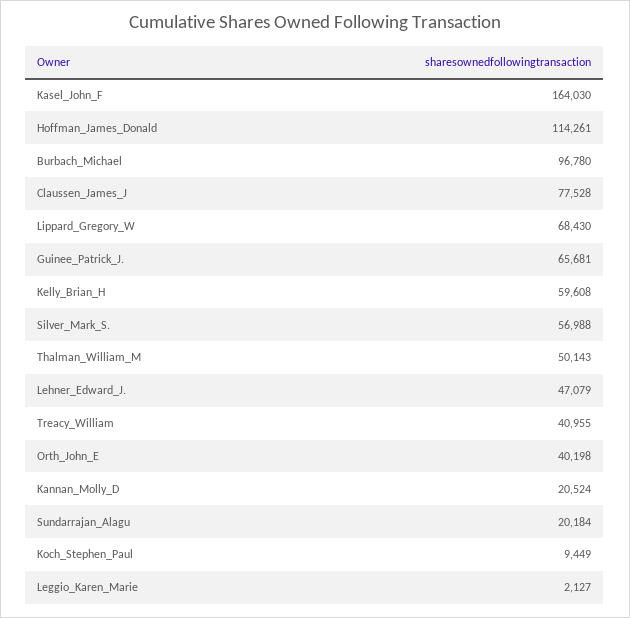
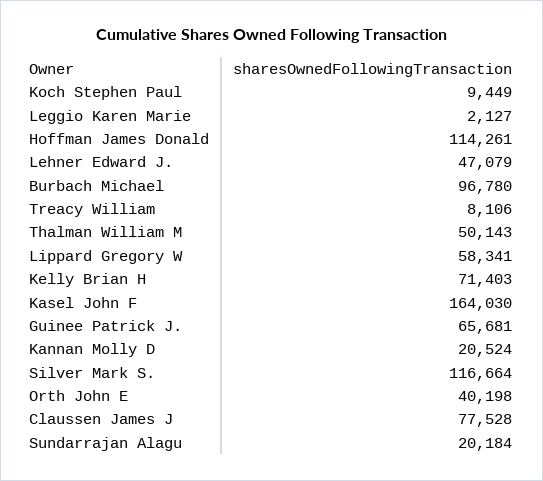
  {
    "Kasel_John_F": 164030,
    "Hoffman_James_Donald": 114261,
    "Burbach_Michael": 96780,
    "Claussen_James_J": 77528,
-   "Lippard_Gregory_W": 68430,
+   "Lippard_Gregory_W": 58341,
    "Guinee_Patrick_J.": 65681,
-   "Kelly_Brian_H": 59608,
+   "Kelly_Brian_H": 71403,
-   "Silver_Mark_S.": 56988,
+   "Silver_Mark_S.": 116664,
    "Thalman_William_M": 50143,
    "Lehner_Edward_J.": 47079,
-   "Treacy_William": 40955,
+   "Treacy_William": 8106,
    "Orth_John_E": 40198,
    "Kannan_Molly_D": 20524,
    "Sundarrajan_Alagu": 20184,
    "Koch_Stephen_Paul": 9449,
    "Leggio_Karen_Marie": 2127
  }

